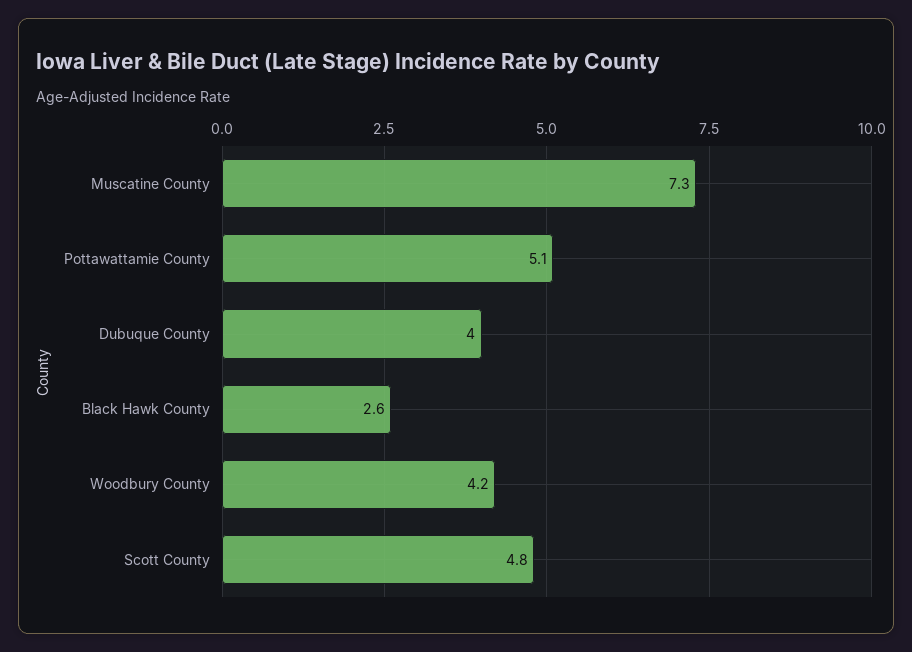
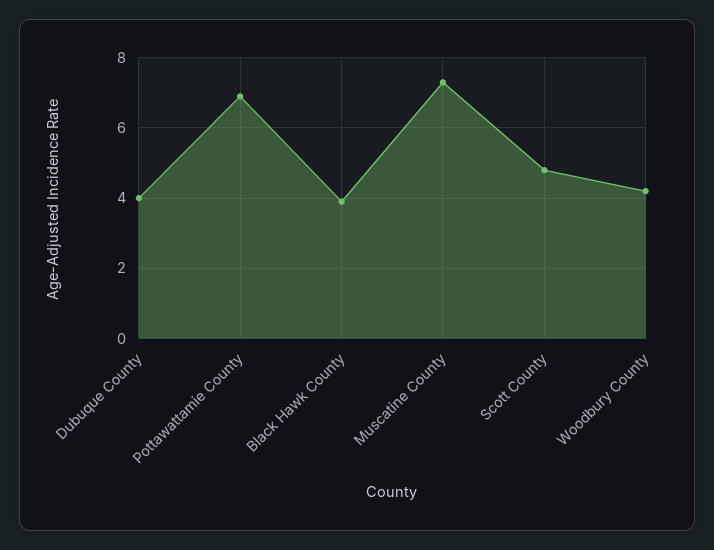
  {
    "Muscatine County": 7.3,
-   "Pottawattamie County": 5.1,
+   "Pottawattamie County": 7,
    "Dubuque County": 4,
-   "Black Hawk County": 2.6,
+   "Black Hawk County": 4,
    "Woodbury County": 4.2,
    "Scott County": 4.8
  }

